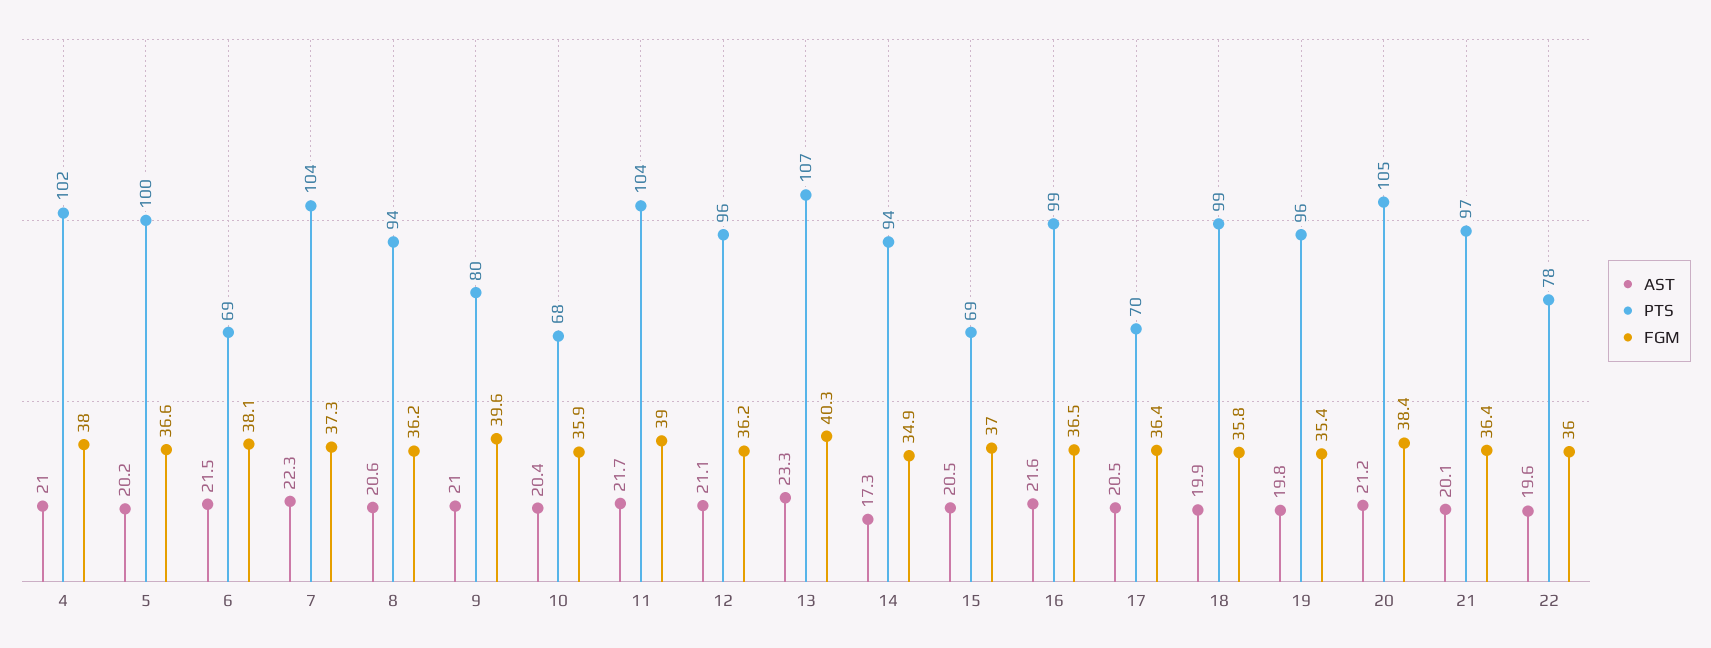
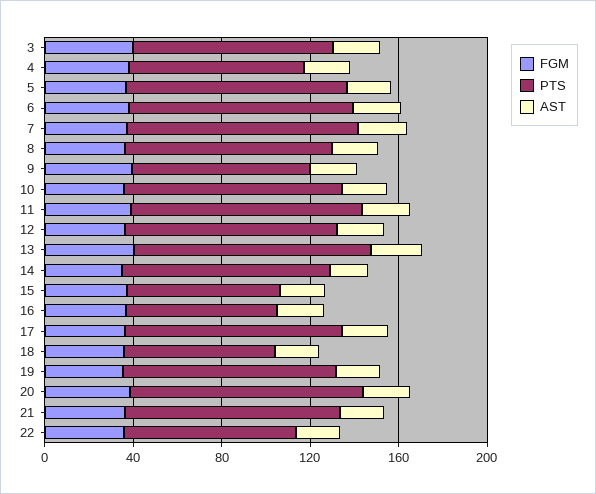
  {
    "AST": {
      "4": 21,
      "5": 20.2,
      "6": 21.5,
      "7": 22.3,
      "8": 20.6,
      "9": 21,
      "10": 20.4,
      "11": 21.7,
      "12": 21.1,
      "13": 23.3,
      "14": 17.3,
      "15": 20.5,
      "16": 21.6,
      "17": 20.5,
      "18": 19.9,
      "19": 19.8,
      "20": 21.2,
      "21": 20.1,
-     "22": 19.6
+     "22": 19.6,
+     "3": 20
    },
    "PTS": {
-     "4": 102,
+     "4": 80,
      "5": 100,
-     "6": 69,
+     "6": 100,
      "7": 104,
      "8": 94,
      "9": 80,
-     "10": 68,
+     "10": 100,
      "11": 104,
      "12": 96,
      "13": 107,
      "14": 94,
      "15": 69,
-     "16": 99,
+     "16": 70,
-     "17": 70,
+     "17": 100,
-     "18": 99,
+     "18": 70,
      "19": 96,
      "20": 105,
      "21": 97,
-     "22": 78
+     "22": 78,
+     "3": 90
    },
    "FGM": {
      "4": 38,
      "5": 36.6,
      "6": 38.1,
      "7": 37.3,
      "8": 36.2,
      "9": 39.6,
      "10": 35.9,
      "11": 39,
      "12": 36.2,
      "13": 40.3,
      "14": 34.9,
      "15": 37,
      "16": 36.5,
      "17": 36.4,
      "18": 35.8,
      "19": 35.4,
      "20": 38.4,
      "21": 36.4,
-     "22": 36
+     "22": 36,
+     "3": 40
    }
  }

